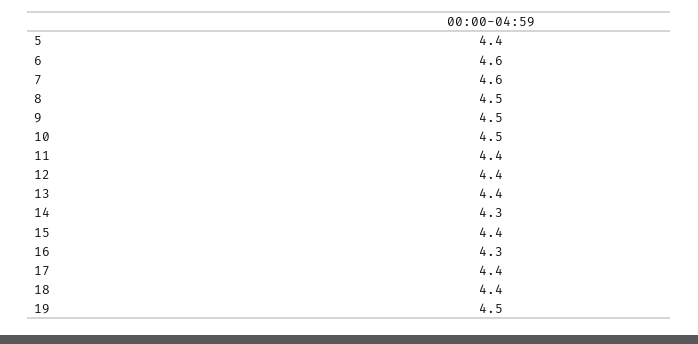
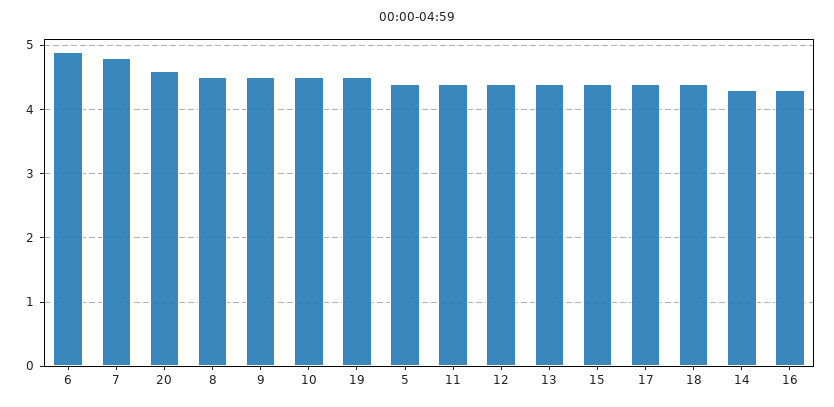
  {
    "5": 4.4,
-   "6": 4.6,
+   "6": 4.9,
-   "7": 4.6,
+   "7": 4.8,
    "8": 4.5,
    "9": 4.5,
    "10": 4.5,
    "11": 4.4,
    "12": 4.4,
    "13": 4.4,
    "14": 4.3,
    "15": 4.4,
    "16": 4.3,
    "17": 4.4,
    "18": 4.4,
-   "19": 4.5
+   "19": 4.5,
+   "20": 4.6
  }

